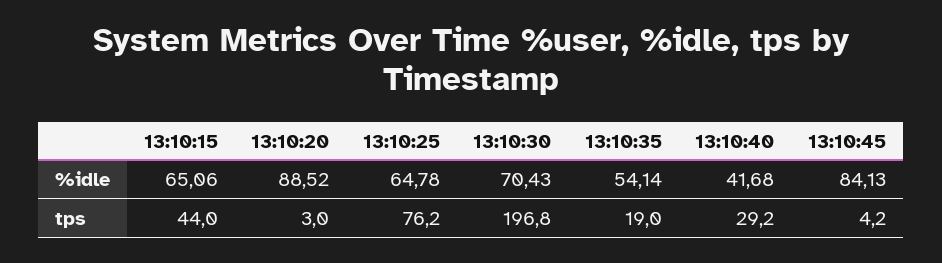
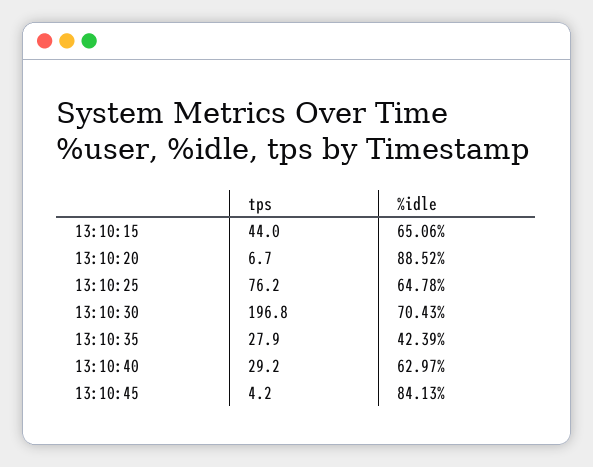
  {
    "13:10:15": {
      "%idle": 65.06,
      "tps": 44
    },
    "13:10:20": {
      "%idle": 88.52,
-     "tps": 3
+     "tps": 6.7
    },
    "13:10:25": {
      "%idle": 64.78,
      "tps": 76.2
    },
    "13:10:30": {
      "%idle": 70.43,
      "tps": 196.8
    },
    "13:10:35": {
-     "%idle": 54.14,
+     "%idle": 42.39,
-     "tps": 19
+     "tps": 27.9
    },
    "13:10:40": {
-     "%idle": 41.68,
+     "%idle": 62.97,
      "tps": 29.2
    },
    "13:10:45": {
      "%idle": 84.13,
      "tps": 4.2
    }
  }

